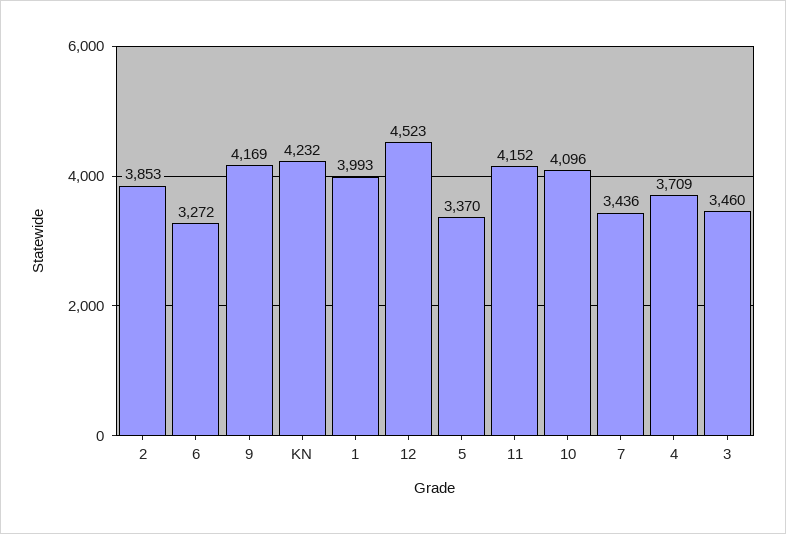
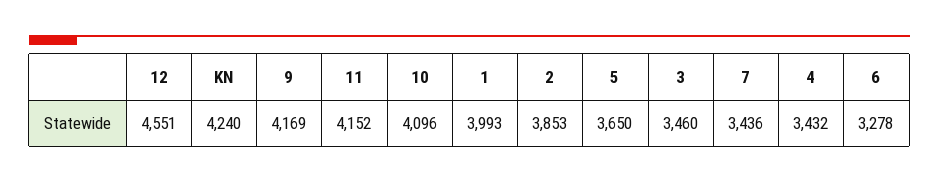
  {
    "2": 3853,
-   "6": 3272,
+   "6": 3278,
    "9": 4169,
-   "KN": 4232,
+   "KN": 4240,
    "1": 3993,
-   "12": 4523,
+   "12": 4551,
-   "5": 3370,
+   "5": 3650,
    "11": 4152,
    "10": 4096,
    "7": 3436,
-   "4": 3709,
+   "4": 3432,
    "3": 3460
  }

